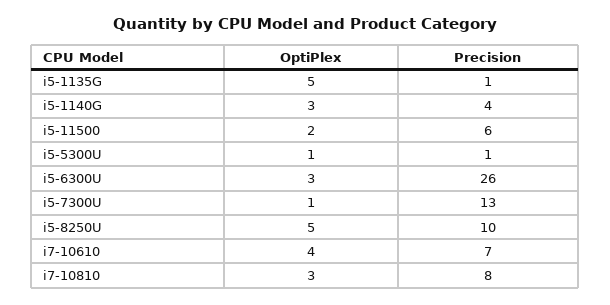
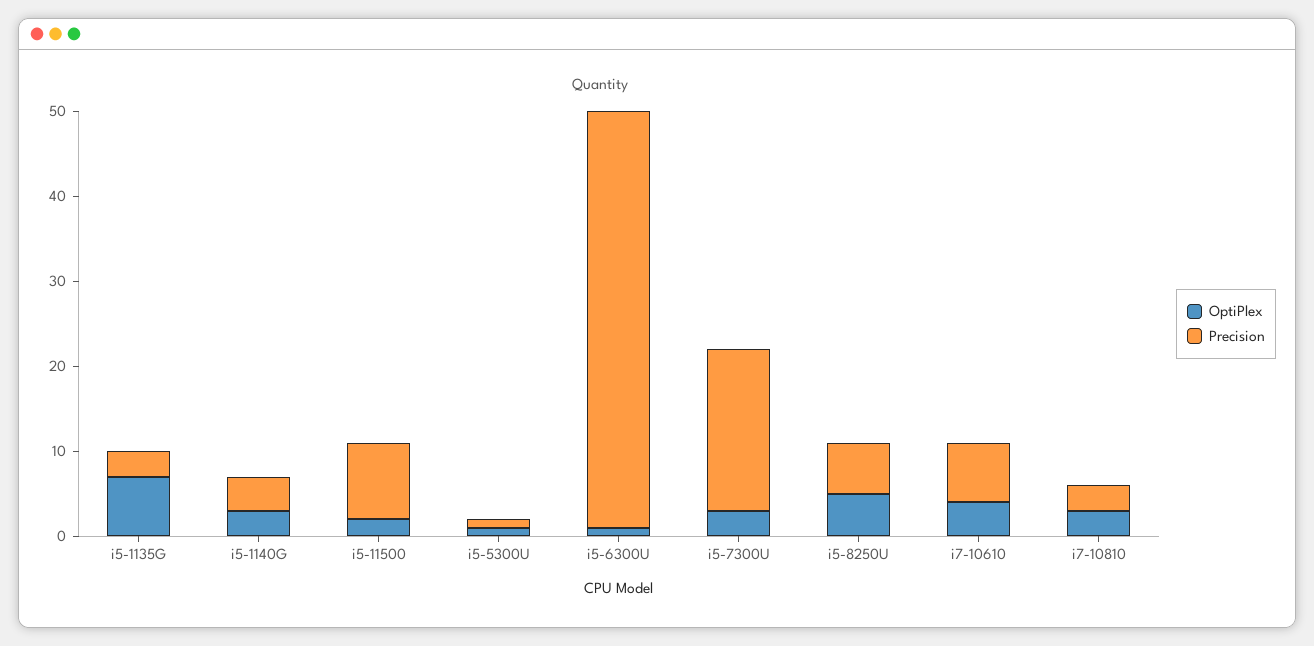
  {
    "OptiPlex": {
-     "i5-1135G": 5,
+     "i5-1135G": 7,
      "i5-1140G": 3,
      "i5-11500": 2,
      "i5-5300U": 1,
-     "i5-6300U": 3,
+     "i5-6300U": 1,
-     "i5-7300U": 1,
+     "i5-7300U": 3,
      "i5-8250U": 5,
      "i7-10610": 4,
      "i7-10810": 3
    },
    "Precision": {
-     "i5-1135G": 1,
+     "i5-1135G": 3,
      "i5-1140G": 4,
-     "i5-11500": 6,
+     "i5-11500": 9,
      "i5-5300U": 1,
-     "i5-6300U": 26,
+     "i5-6300U": 49,
-     "i5-7300U": 13,
+     "i5-7300U": 19,
-     "i5-8250U": 10,
+     "i5-8250U": 6,
      "i7-10610": 7,
-     "i7-10810": 8
+     "i7-10810": 3
    }
  }

